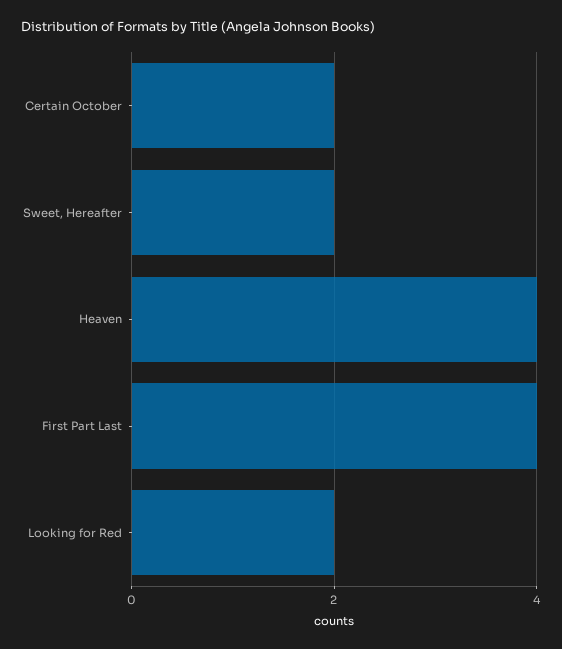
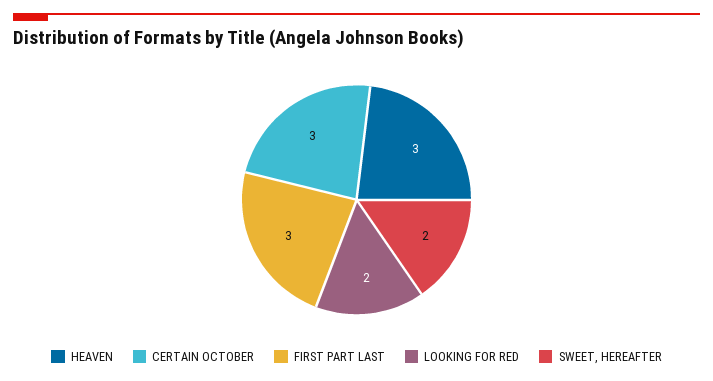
  {
-   "Certain October": 2,
+   "Certain October": 3,
    "Sweet, Hereafter": 2,
-   "Heaven": 4,
+   "Heaven": 3,
-   "First Part Last": 4,
+   "First Part Last": 3,
    "Looking for Red": 2
  }

